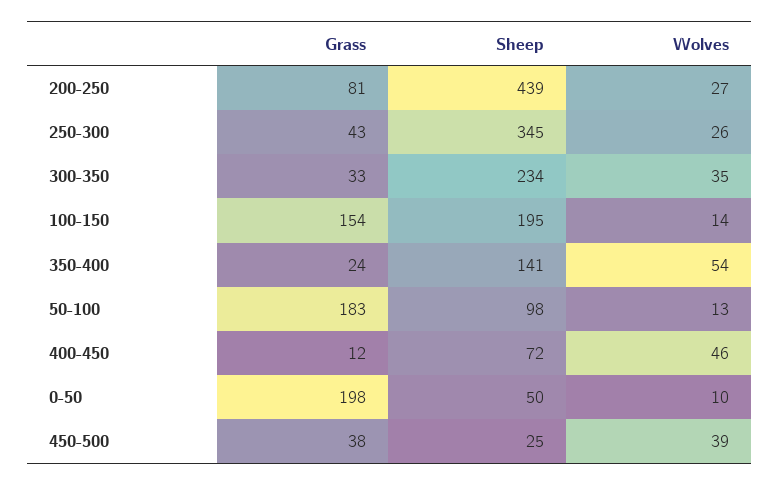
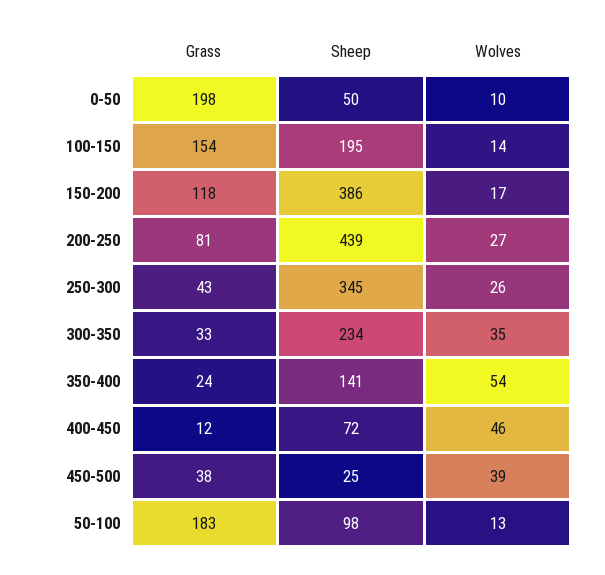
  {
    "Grass": {
      "200-250": 81,
      "250-300": 43,
      "300-350": 33,
      "100-150": 154,
      "350-400": 24,
      "50-100": 183,
      "400-450": 12,
      "0-50": 198,
-     "450-500": 38
+     "450-500": 38,
+     "150-200": 118
    },
    "Sheep": {
      "200-250": 439,
      "250-300": 345,
      "300-350": 234,
      "100-150": 195,
      "350-400": 141,
      "50-100": 98,
      "400-450": 72,
      "0-50": 50,
-     "450-500": 25
+     "450-500": 25,
+     "150-200": 386
    },
    "Wolves": {
      "200-250": 27,
      "250-300": 26,
      "300-350": 35,
      "100-150": 14,
      "350-400": 54,
      "50-100": 13,
      "400-450": 46,
      "0-50": 10,
-     "450-500": 39
+     "450-500": 39,
+     "150-200": 17
    }
  }

